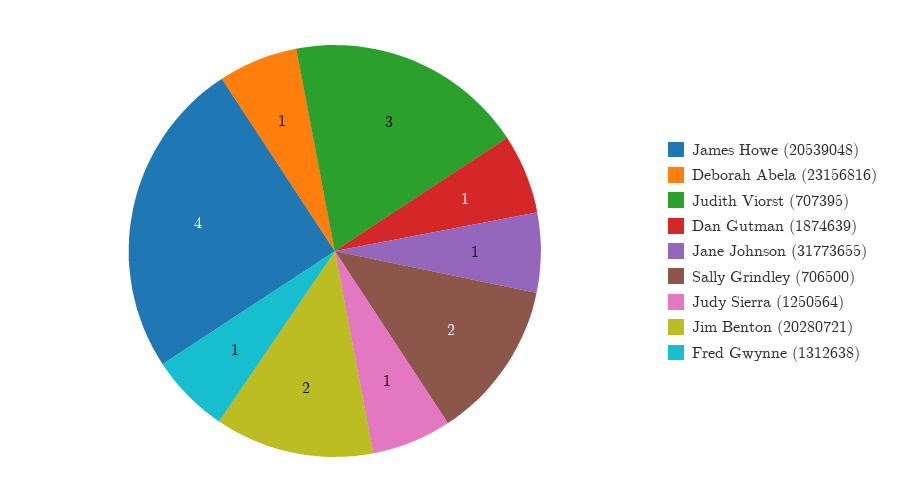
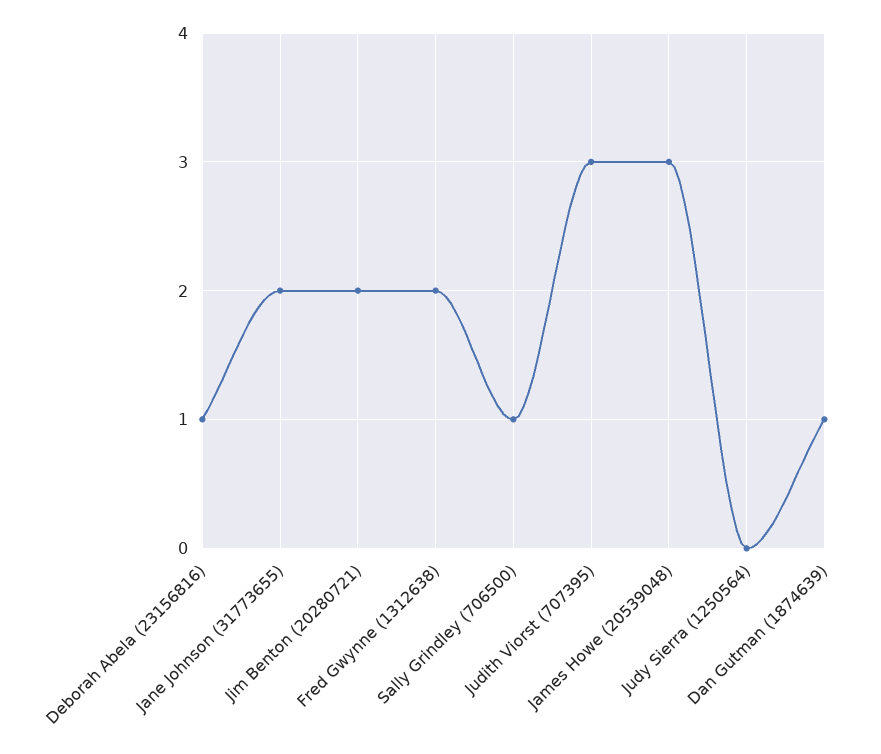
  {
-   "James Howe (20539048)": 4,
+   "James Howe (20539048)": 3,
    "Deborah Abela (23156816)": 1,
    "Judith Viorst (707395)": 3,
    "Dan Gutman (1874639)": 1,
-   "Jane Johnson (31773655)": 1,
+   "Jane Johnson (31773655)": 2,
-   "Sally Grindley (706500)": 2,
+   "Sally Grindley (706500)": 1,
-   "Judy Sierra (1250564)": 1,
+   "Judy Sierra (1250564)": 0,
    "Jim Benton (20280721)": 2,
-   "Fred Gwynne (1312638)": 1
+   "Fred Gwynne (1312638)": 2
  }

